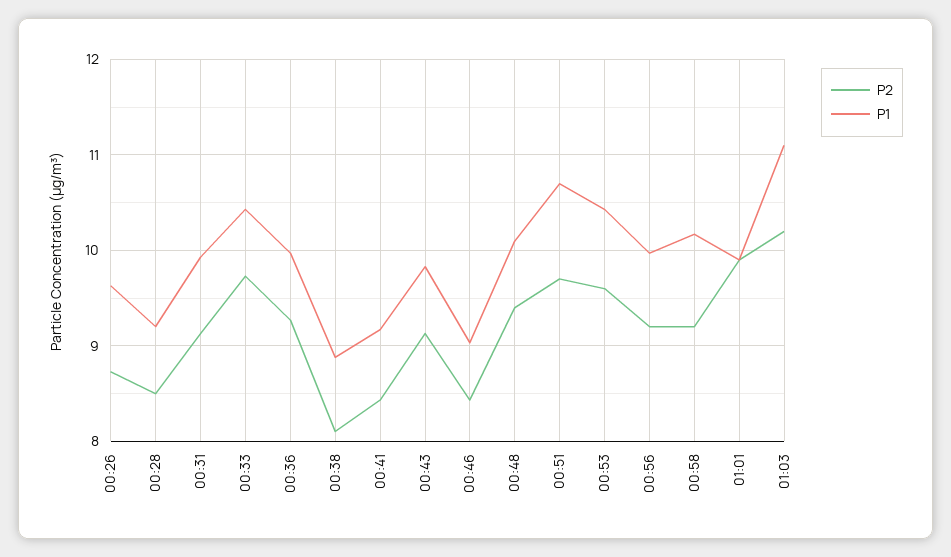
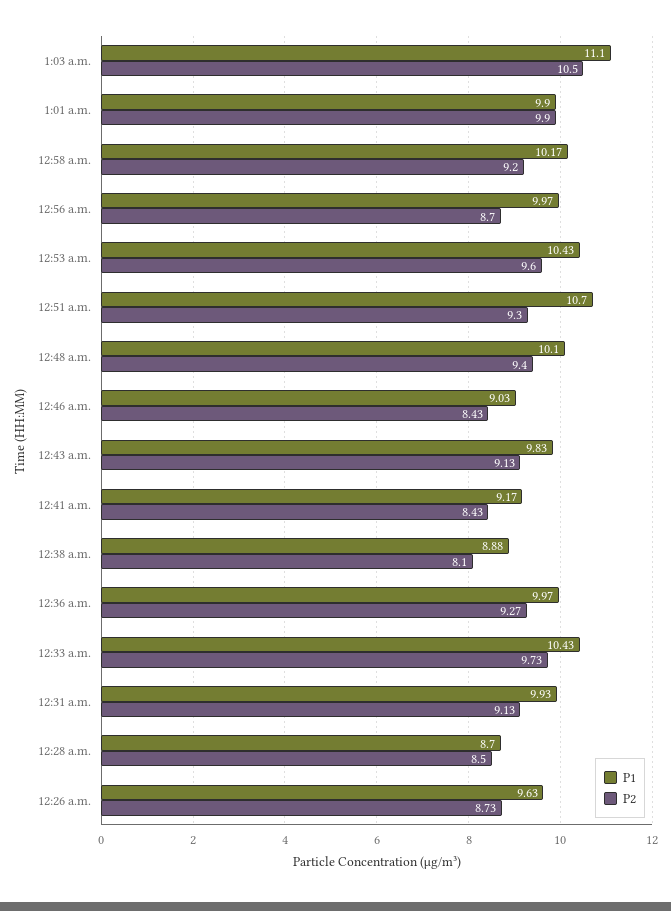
  {
    "P2": {
      "00:26": 8.73,
      "00:28": 8.5,
      "00:31": 9.13,
      "00:33": 9.73,
      "00:36": 9.27,
      "00:38": 8.1,
      "00:41": 8.43,
      "00:43": 9.13,
      "00:46": 8.43,
      "00:48": 9.4,
-     "00:51": 9.7,
+     "00:51": 9.3,
      "00:53": 9.6,
-     "00:56": 9.2,
+     "00:56": 8.7,
      "00:58": 9.2,
      "01:01": 9.9,
-     "01:03": 10.2
+     "01:03": 10.5
    },
    "P1": {
      "00:26": 9.63,
-     "00:28": 9.2,
+     "00:28": 8.7,
      "00:31": 9.93,
      "00:33": 10.43,
      "00:36": 9.97,
      "00:38": 8.88,
      "00:41": 9.17,
      "00:43": 9.83,
      "00:46": 9.03,
      "00:48": 10.1,
      "00:51": 10.7,
      "00:53": 10.43,
      "00:56": 9.97,
      "00:58": 10.17,
      "01:01": 9.9,
      "01:03": 11.1
    }
  }

